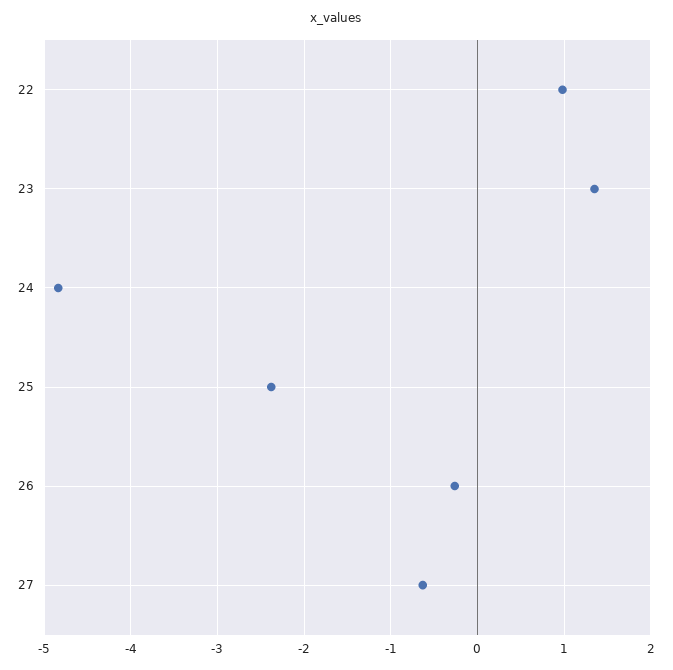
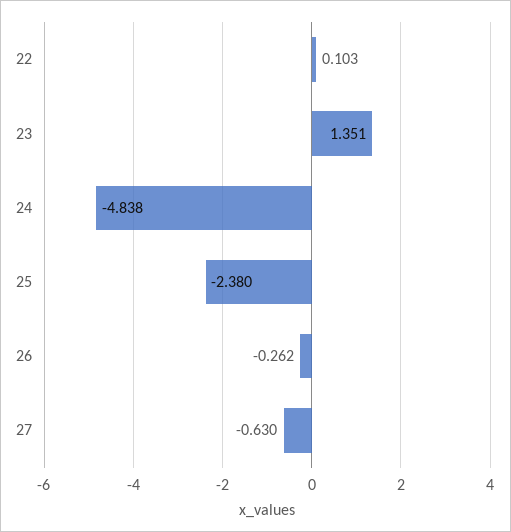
  {
-   "22": 1,
+   "22": 0.103,
    "23": 1.351,
    "24": -4.838,
    "25": -2.38,
    "26": -0.262,
    "27": -0.63
  }

